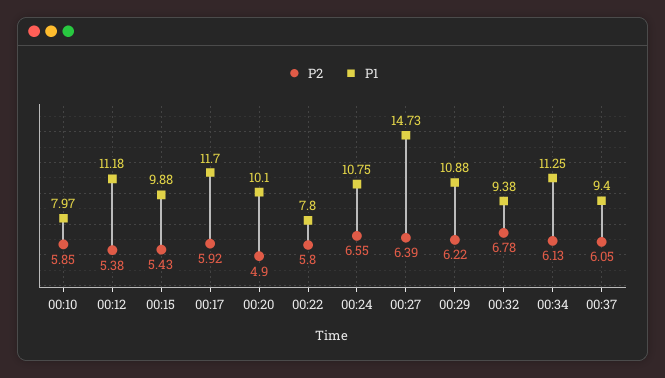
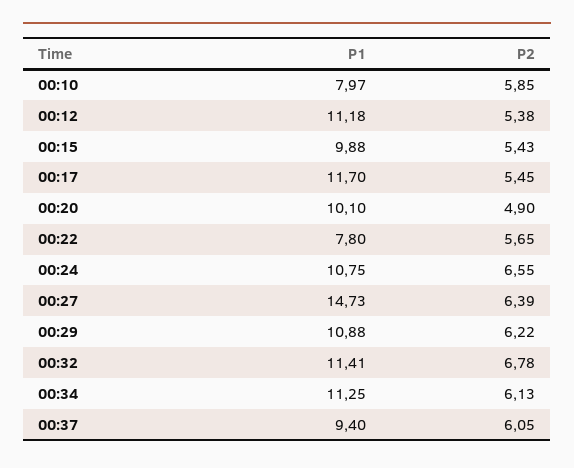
  {
    "P2": {
      "00:10": 5.85,
      "00:12": 5.38,
      "00:15": 5.43,
-     "00:17": 5.92,
+     "00:17": 5.45,
      "00:20": 4.9,
-     "00:22": 5.8,
+     "00:22": 5.65,
      "00:24": 6.55,
      "00:27": 6.39,
      "00:29": 6.22,
      "00:32": 6.78,
      "00:34": 6.13,
      "00:37": 6.05
    },
    "P1": {
      "00:10": 7.97,
      "00:12": 11.18,
      "00:15": 9.88,
      "00:17": 11.7,
      "00:20": 10.1,
      "00:22": 7.8,
      "00:24": 10.75,
      "00:27": 14.73,
      "00:29": 10.88,
-     "00:32": 9.38,
+     "00:32": 11.41,
      "00:34": 11.25,
      "00:37": 9.4
    }
  }

